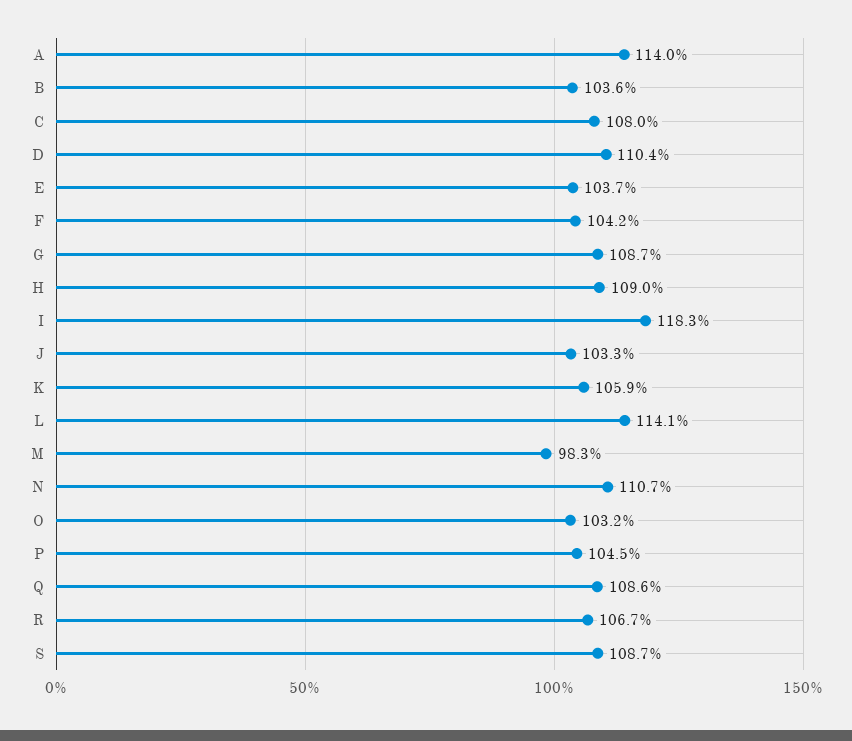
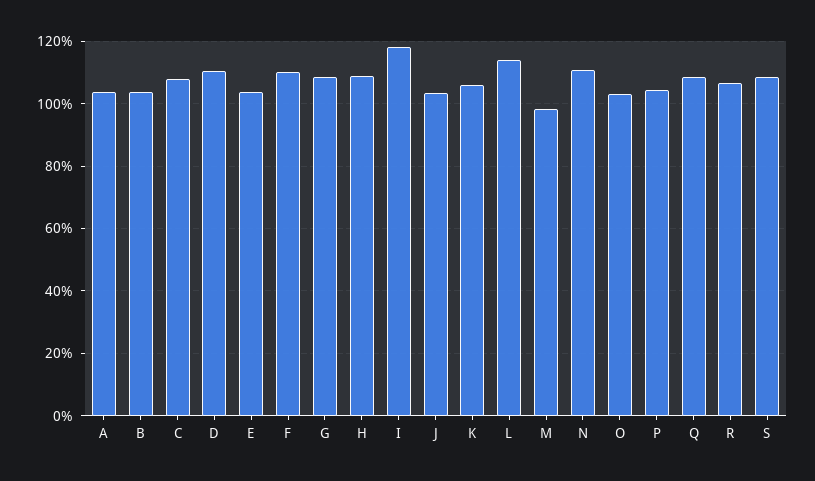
  {
-   "A": 114,
+   "A": 104,
    "B": 103.6,
    "C": 108,
    "D": 110.4,
    "E": 103.7,
-   "F": 104.2,
+   "F": 110,
    "G": 108.7,
    "H": 109,
    "I": 118.3,
    "J": 103.3,
    "K": 105.9,
    "L": 114.1,
    "M": 98.3,
    "N": 110.7,
    "O": 103.2,
    "P": 104.5,
    "Q": 108.6,
    "R": 106.7,
    "S": 108.7
  }

